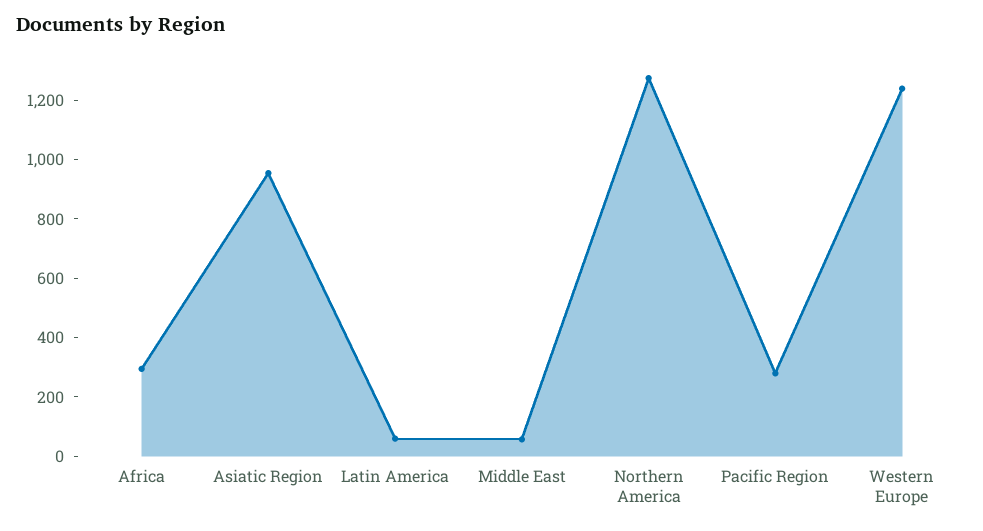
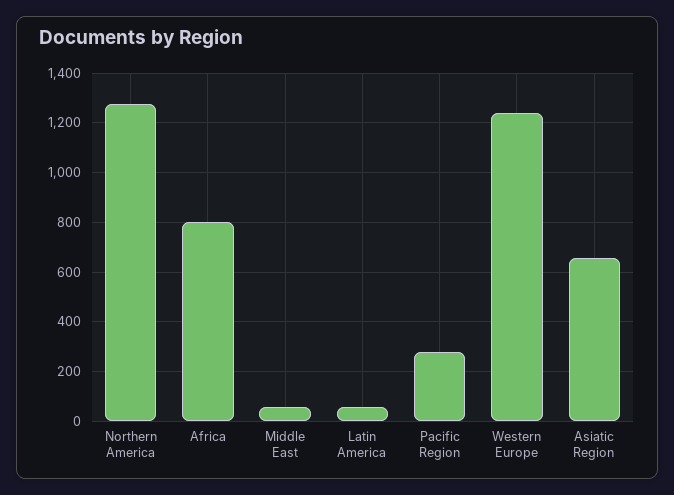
  {
-   "Africa": 300,
+   "Africa": 800,
-   "Asiatic Region": 950,
+   "Asiatic Region": 650,
    "Latin America": 50,
    "Middle East": 50,
    "Northern America": 1275,
    "Pacific Region": 275,
    "Western Europe": 1250
  }

